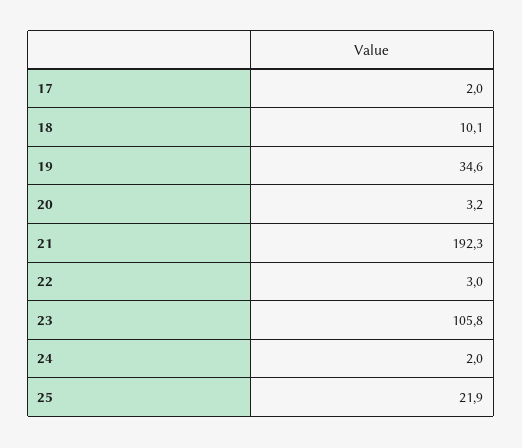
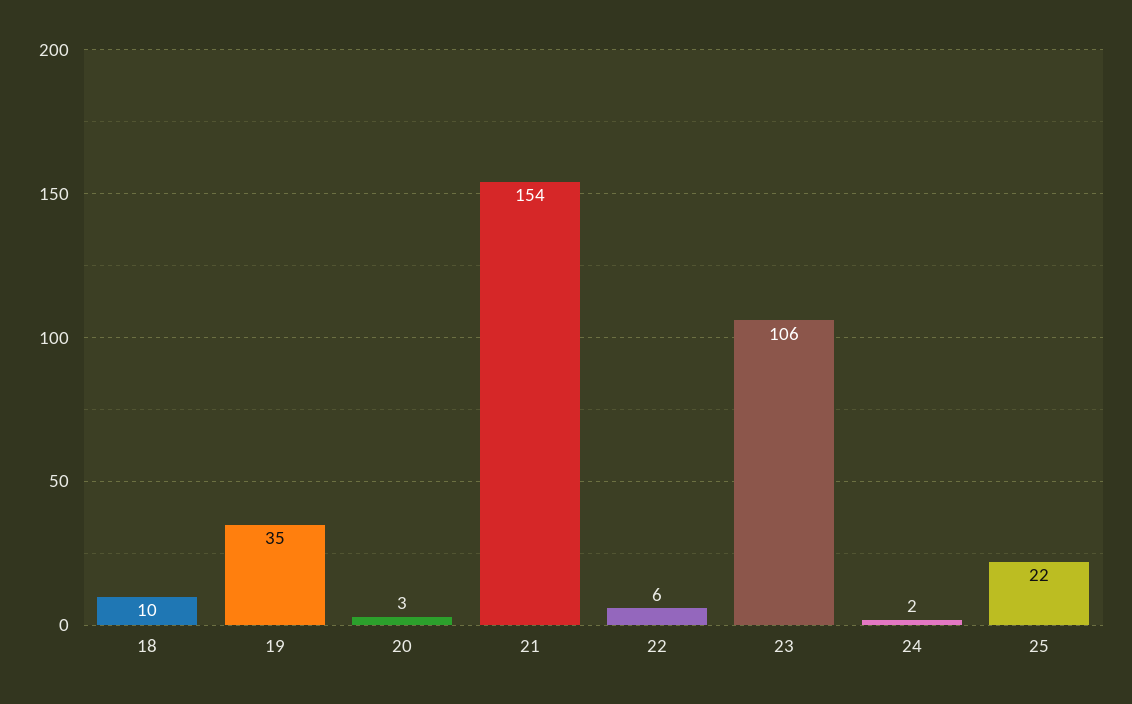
  {
-   "17": 2,
    "18": 10.1,
    "19": 34.6,
    "20": 3.2,
-   "21": 192.3,
+   "21": 154,
-   "22": 3,
+   "22": 6,
    "23": 105.8,
    "24": 2,
    "25": 21.9
  }

